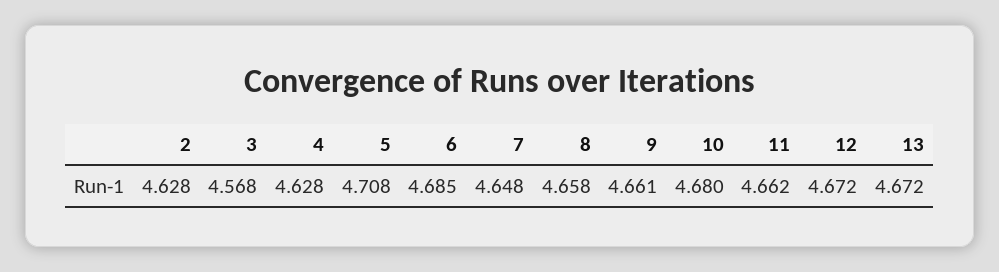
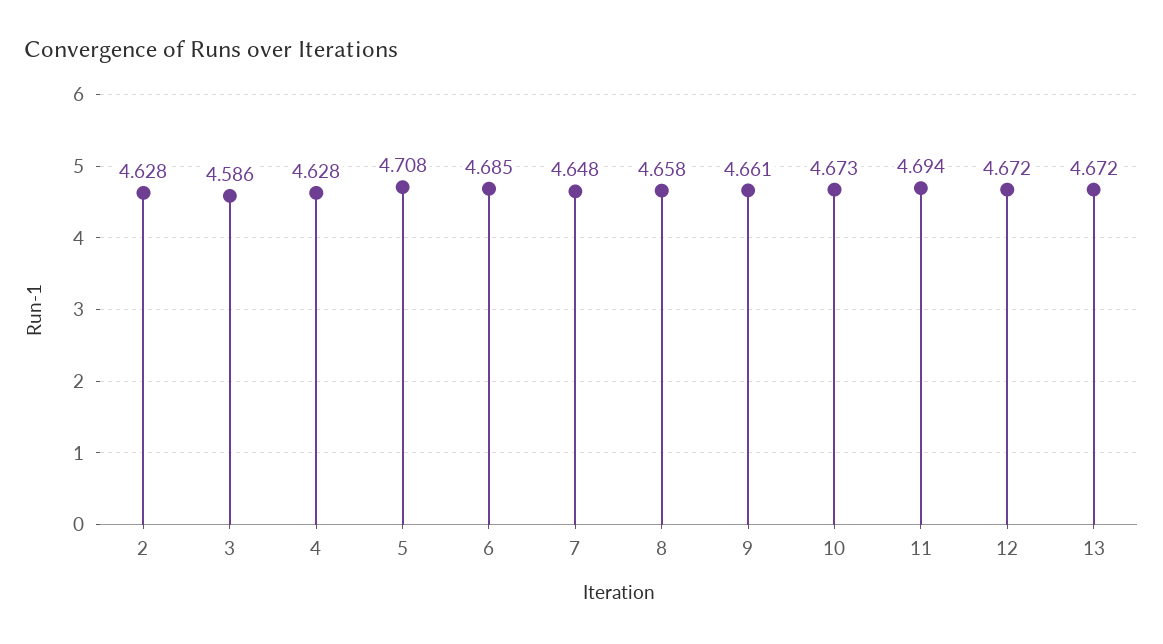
  {
    "2": 4.628,
-   "3": 4.568,
+   "3": 4.586,
    "4": 4.628,
    "5": 4.708,
    "6": 4.685,
    "7": 4.648,
    "8": 4.658,
    "9": 4.661,
-   "10": 4.68,
+   "10": 4.673,
-   "11": 4.662,
+   "11": 4.694,
    "12": 4.672,
    "13": 4.672
  }

